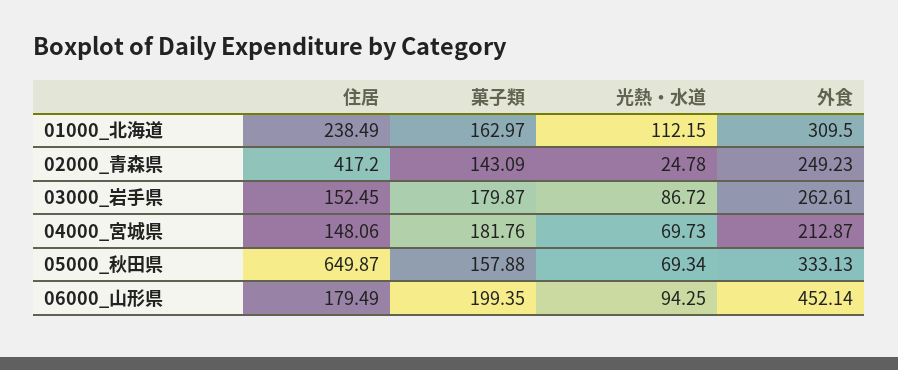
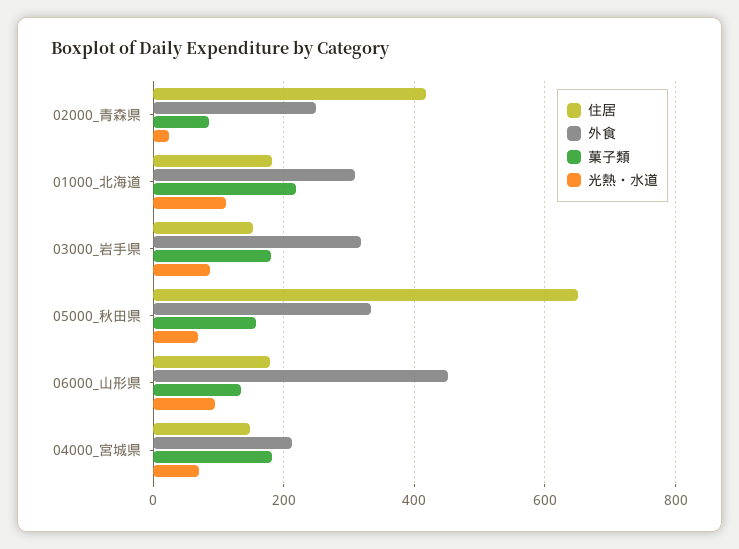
  {
    "住居": {
-     "01000_北海道": 238.49,
+     "01000_北海道": 180,
      "02000_青森県": 417.2,
      "03000_岩手県": 152.45,
      "04000_宮城県": 148.06,
      "05000_秋田県": 649.87,
      "06000_山形県": 179.49
    },
    "菓子類": {
-     "01000_北海道": 162.97,
+     "01000_北海道": 220,
-     "02000_青森県": 143.09,
+     "02000_青森県": 80,
      "03000_岩手県": 179.87,
      "04000_宮城県": 181.76,
      "05000_秋田県": 157.88,
-     "06000_山形県": 199.35
+     "06000_山形県": 140
    },
    "光熱・水道": {
      "01000_北海道": 112.15,
      "02000_青森県": 24.78,
      "03000_岩手県": 86.72,
      "04000_宮城県": 69.73,
      "05000_秋田県": 69.34,
      "06000_山形県": 94.25
    },
    "外食": {
      "01000_北海道": 309.5,
      "02000_青森県": 249.23,
-     "03000_岩手県": 262.61,
+     "03000_岩手県": 320,
      "04000_宮城県": 212.87,
      "05000_秋田県": 333.13,
      "06000_山形県": 452.14
    }
  }

